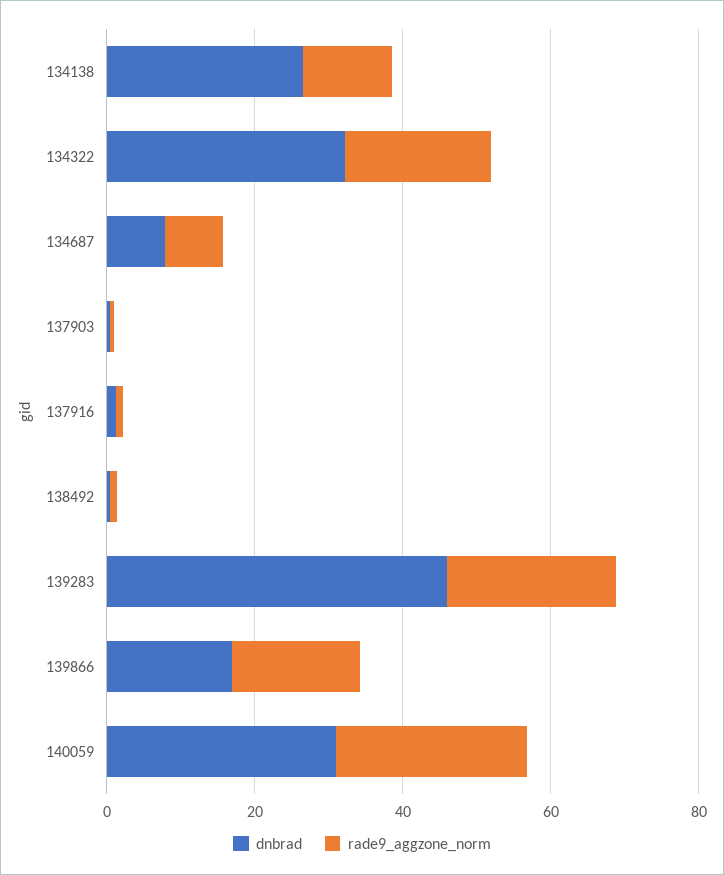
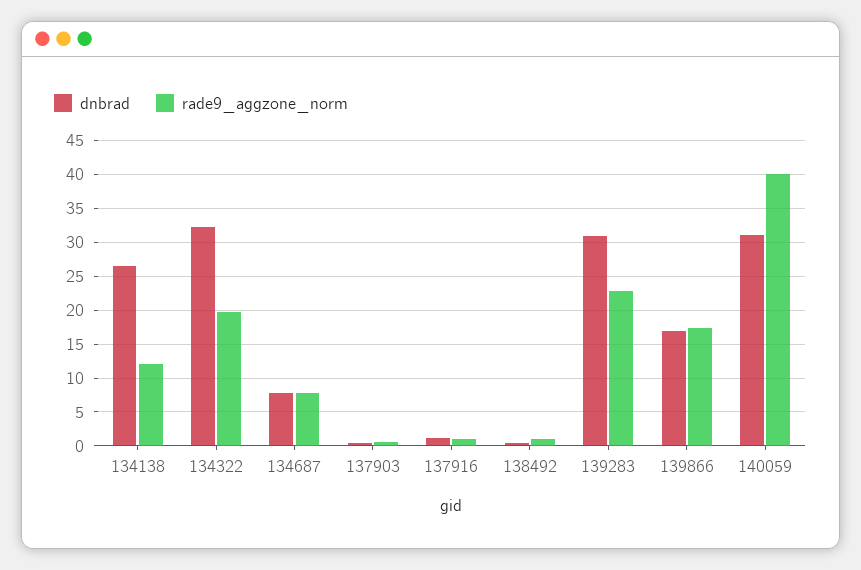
  {
    "dnbrad": {
      "134138": 27,
      "134322": 32,
      "134687": 8,
      "137903": 0,
      "137916": 1,
      "138492": 0,
-     "139283": 45,
+     "139283": 31,
      "139866": 17,
      "140059": 31
    },
    "rade9_aggzone_norm": {
      "134138": 12,
      "134322": 20,
      "134687": 8,
      "137903": 1,
      "137916": 1,
      "138492": 1,
      "139283": 23,
      "139866": 17,
-     "140059": 25
+     "140059": 40
    }
  }

